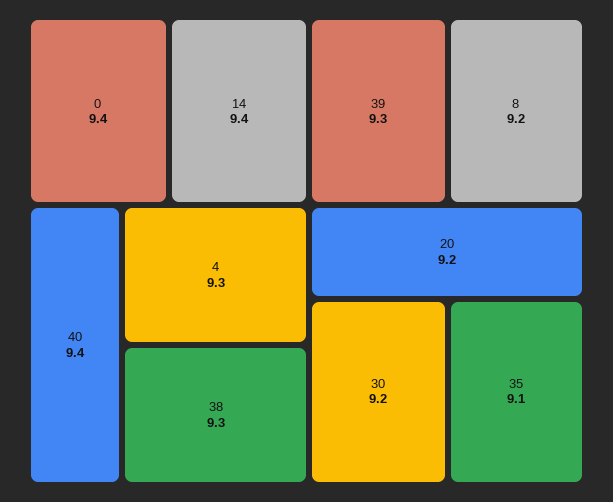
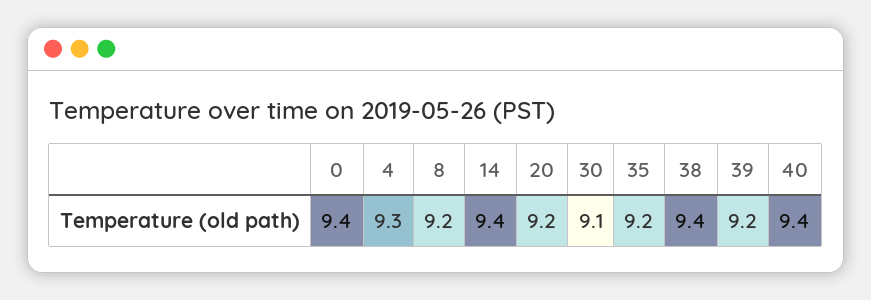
  {
    "0": 9.4,
    "14": 9.4,
    "40": 9.4,
    "4": 9.3,
-   "38": 9.3,
+   "38": 9.4,
-   "39": 9.3,
+   "39": 9.2,
    "8": 9.2,
    "20": 9.2,
-   "30": 9.2,
+   "30": 9.1,
-   "35": 9.1
+   "35": 9.2
  }

